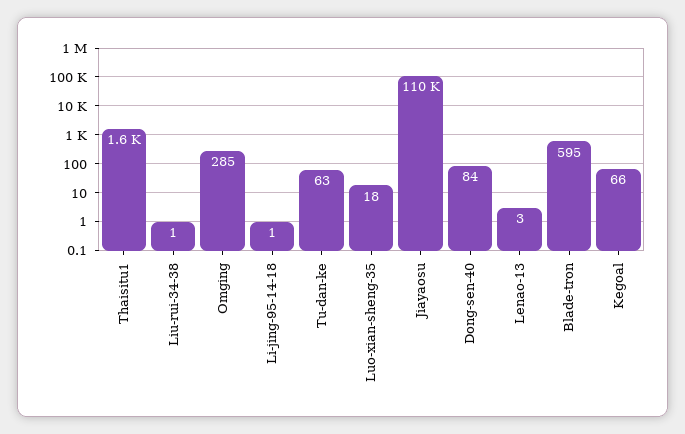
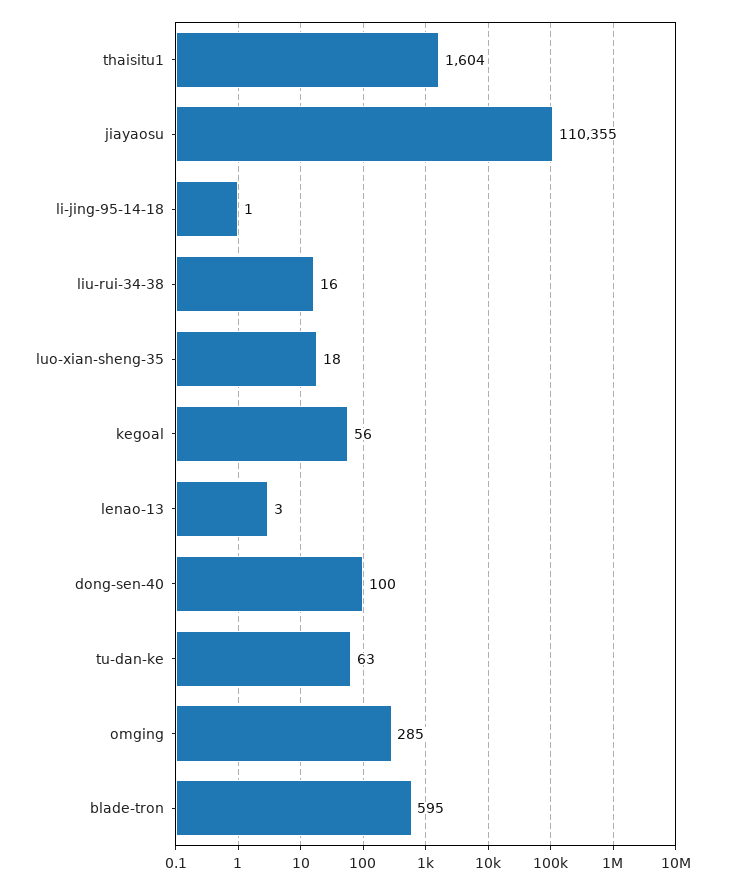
  {
    "Thaisitu1": 1604,
-   "Liu-rui-34-38": 1,
+   "Liu-rui-34-38": 16,
    "Omging": 285,
    "Li-jing-95-14-18": 1,
    "Tu-dan-ke": 63,
    "Luo-xian-sheng-35": 18,
    "Jiayaosu": 110355,
-   "Dong-sen-40": 84,
+   "Dong-sen-40": 100,
    "Lenao-13": 3,
    "Blade-tron": 595,
-   "Kegoal": 66
+   "Kegoal": 56
  }

